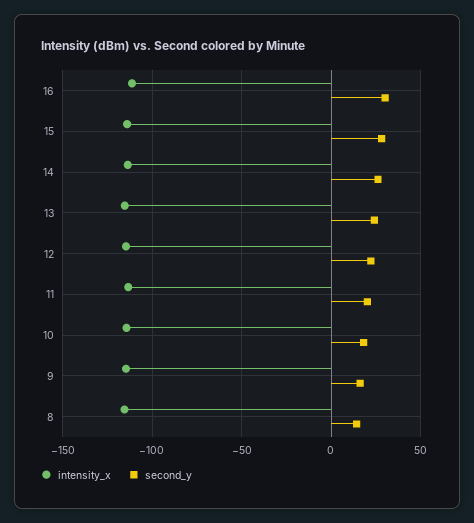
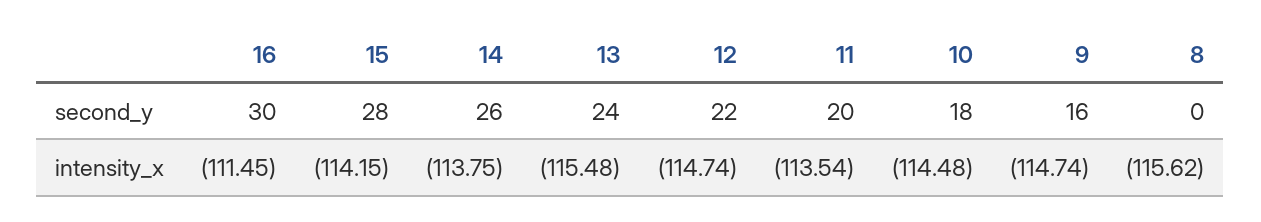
  {
    "intensity_x": {
      "16": -111.45,
      "15": -114.15,
      "14": -113.75,
      "13": -115.48,
      "12": -114.74,
      "11": -113.54,
      "10": -114.48,
      "9": -114.74,
      "8": -115.62
    },
    "second_y": {
      "16": 30,
      "15": 28,
      "14": 26,
      "13": 24,
      "12": 22,
      "11": 20,
      "10": 18,
      "9": 16,
-     "8": 15
+     "8": 0
    }
  }

